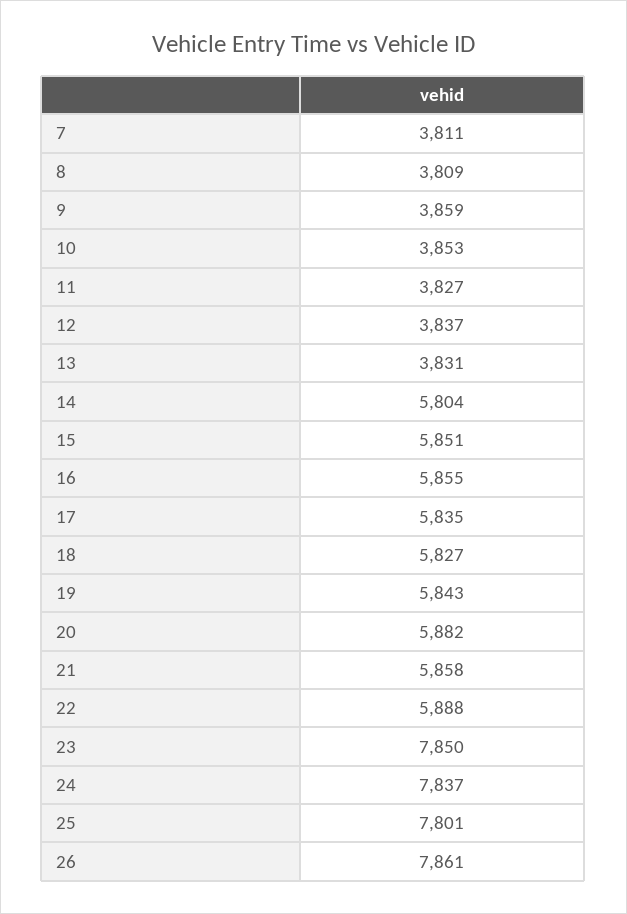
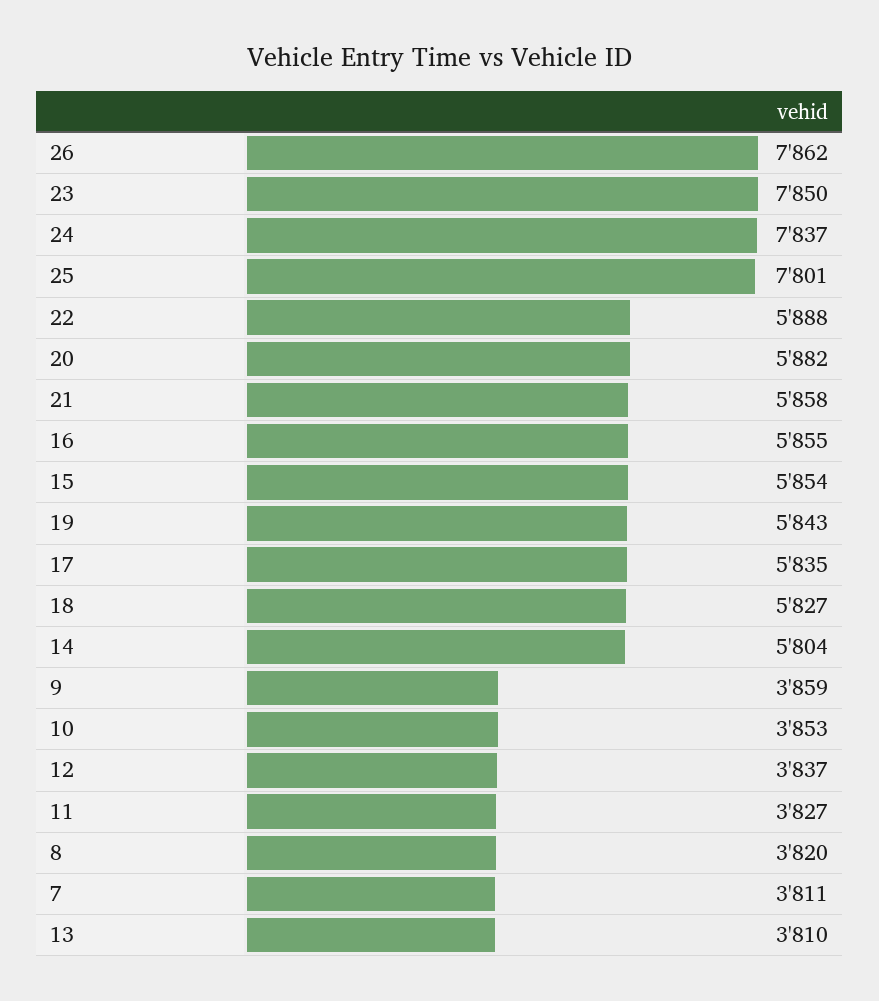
  {
    "7": 3811,
-   "8": 3809,
+   "8": 3820,
    "9": 3859,
    "10": 3853,
    "11": 3827,
    "12": 3837,
-   "13": 3831,
+   "13": 3810,
    "14": 5804,
-   "15": 5851,
+   "15": 5854,
    "16": 5855,
    "17": 5835,
    "18": 5827,
    "19": 5843,
    "20": 5882,
    "21": 5858,
    "22": 5888,
    "23": 7850,
    "24": 7837,
    "25": 7801,
-   "26": 7861
+   "26": 7862
  }

